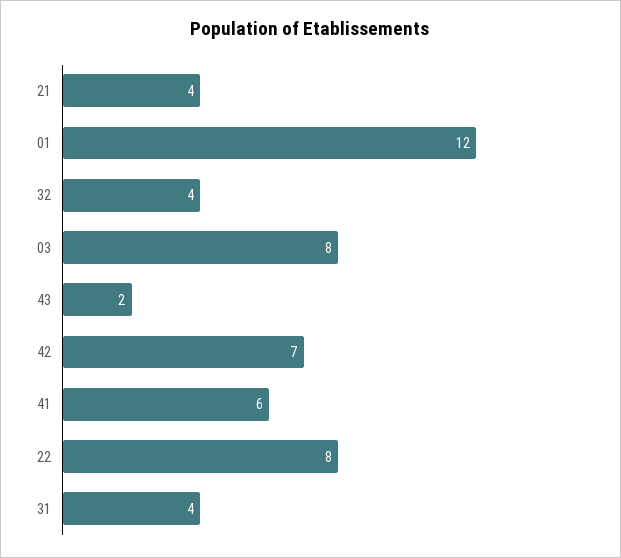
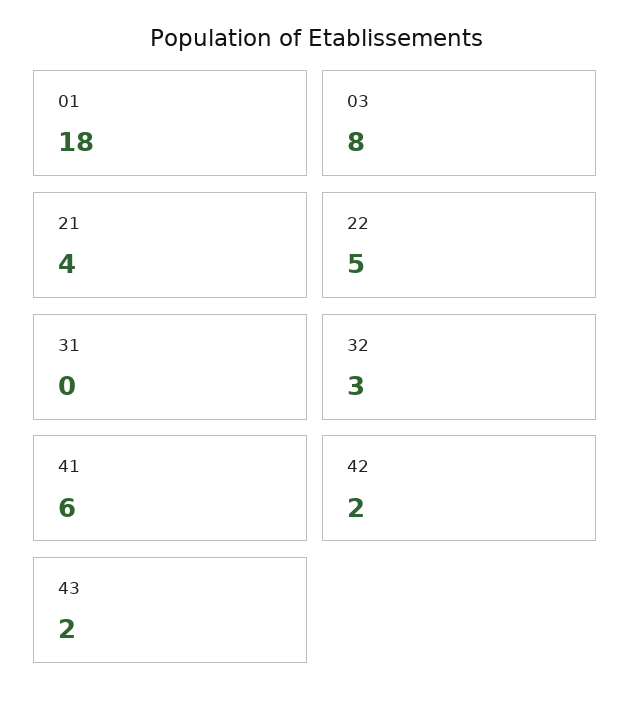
  {
    "21": 4,
-   "01": 12,
+   "01": 18,
-   "32": 4,
+   "32": 3,
    "03": 8,
    "43": 2,
-   "42": 7,
+   "42": 2,
    "41": 6,
-   "22": 8,
+   "22": 5,
-   "31": 4
+   "31": 0
  }

